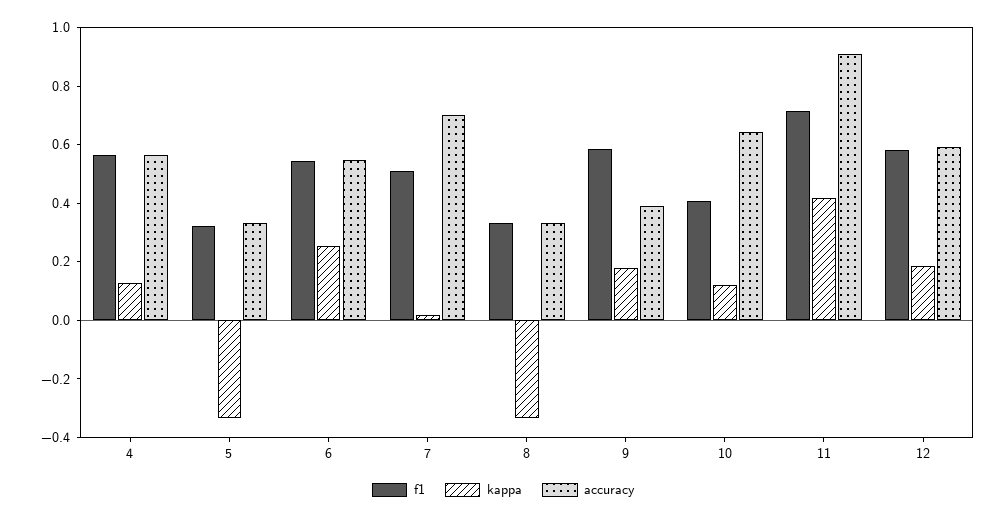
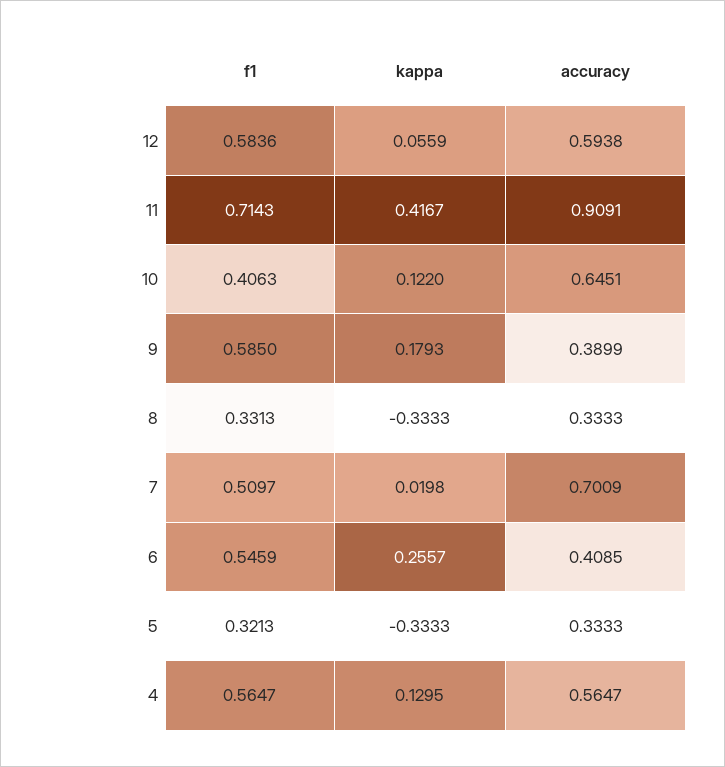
  {
    "f1": {
      "4": 0.5647,
      "5": 0.3213,
      "6": 0.5459,
      "7": 0.5097,
      "8": 0.3313,
      "9": 0.585,
      "10": 0.4063,
      "11": 0.7143,
      "12": 0.5836
    },
    "kappa": {
      "4": 0.1295,
      "5": -0.3333,
      "6": 0.2557,
      "7": 0.0198,
      "8": -0.3333,
      "9": 0.1793,
      "10": 0.122,
      "11": 0.4167,
-     "12": 0.2
+     "12": 0.0559
    },
    "accuracy": {
      "4": 0.5647,
      "5": 0.3333,
-     "6": 0.55,
+     "6": 0.4085,
      "7": 0.7009,
      "8": 0.3333,
      "9": 0.3899,
      "10": 0.6451,
      "11": 0.9091,
      "12": 0.5938
    }
  }

